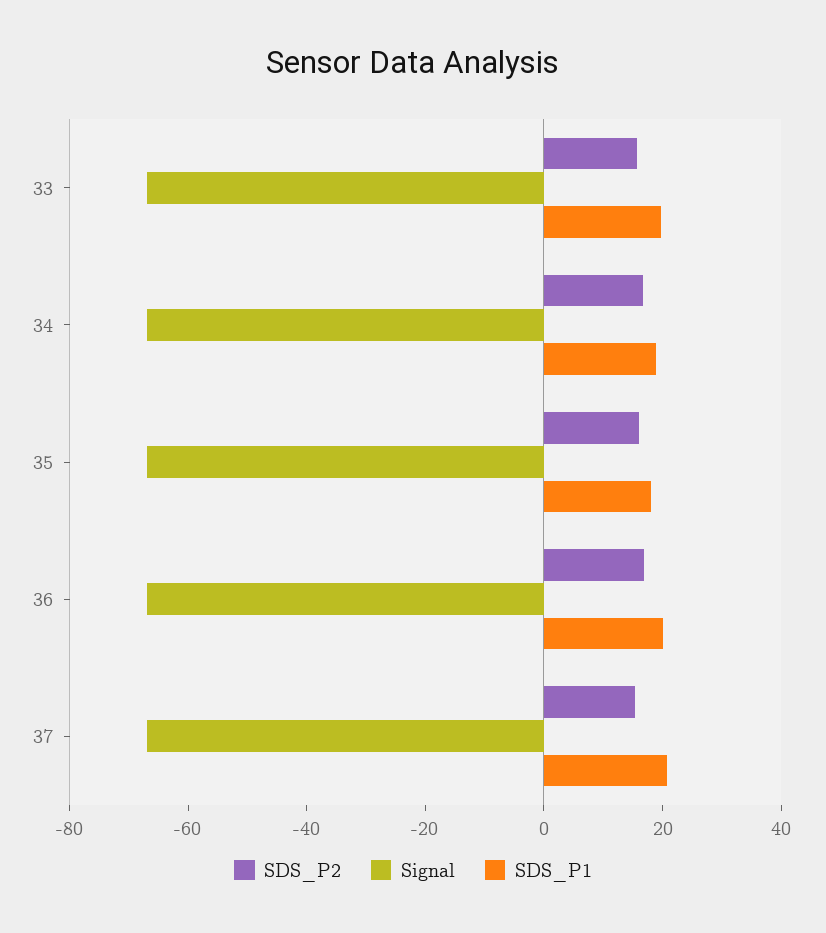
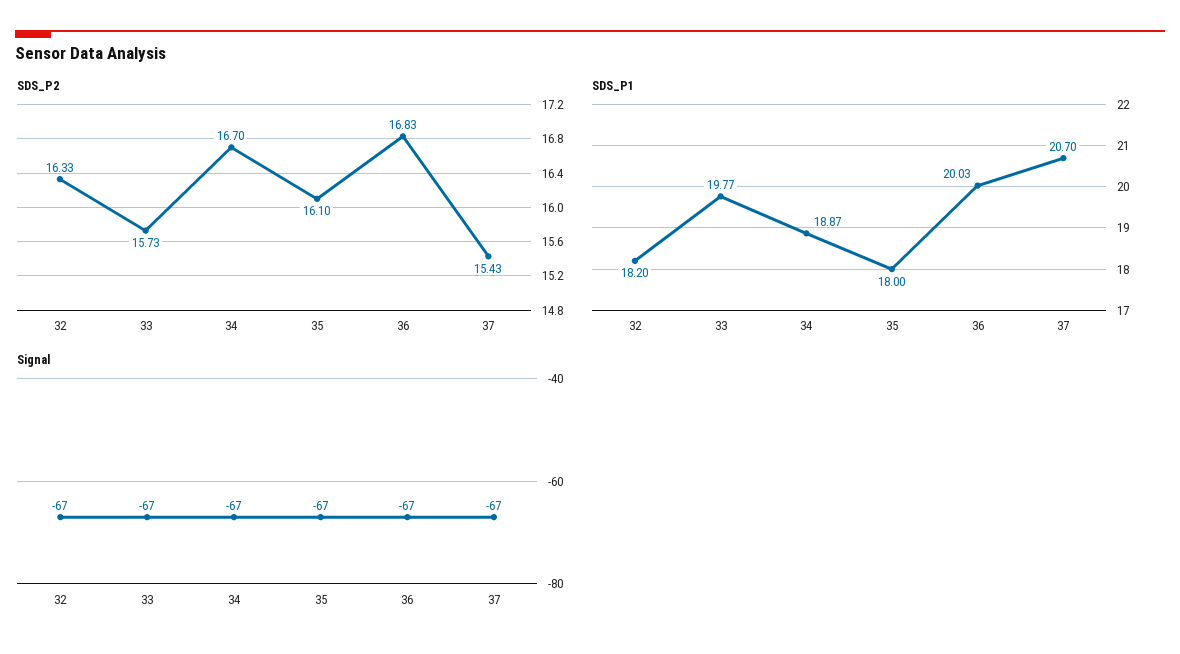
  {
    "SDS_P2": {
      "33": 15.73,
      "34": 16.7,
      "35": 16.1,
      "36": 16.83,
-     "37": 15.43
+     "37": 15.43,
+     "32": 16.33
    },
    "Signal": {
      "33": -67,
      "34": -67,
      "35": -67,
      "36": -67,
-     "37": -67
+     "37": -67,
+     "32": -67
    },
    "SDS_P1": {
      "33": 19.77,
      "34": 18.87,
      "35": 18,
      "36": 20.03,
-     "37": 20.7
+     "37": 20.7,
+     "32": 18.2
    }
  }

